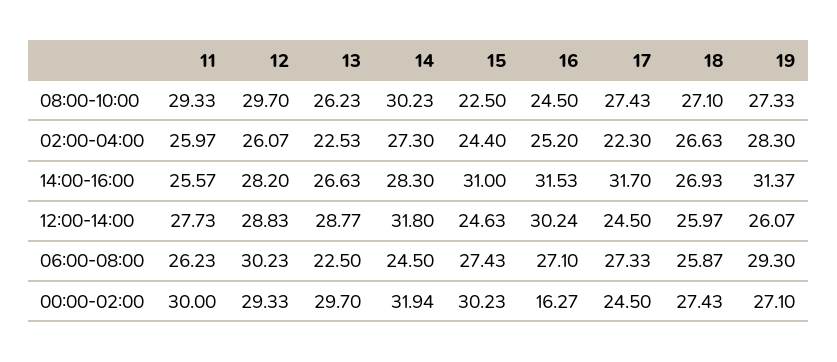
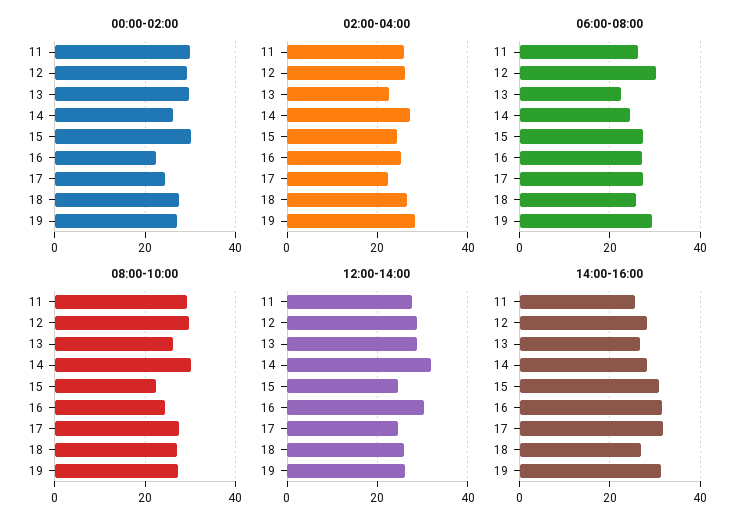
  {
    "08:00-10:00": {
      "11": 29.33,
      "12": 29.7,
      "13": 26.23,
      "14": 30.23,
      "15": 22.5,
      "16": 24.5,
      "17": 27.43,
      "18": 27.1,
      "19": 27.33
    },
    "02:00-04:00": {
      "11": 25.97,
      "12": 26.07,
      "13": 22.53,
      "14": 27.3,
      "15": 24.4,
      "16": 25.2,
      "17": 22.3,
      "18": 26.63,
      "19": 28.3
    },
    "14:00-16:00": {
      "11": 25.57,
      "12": 28.2,
      "13": 26.63,
      "14": 28.3,
      "15": 31,
      "16": 31.53,
      "17": 31.7,
      "18": 26.93,
      "19": 31.37
    },
    "12:00-14:00": {
      "11": 27.73,
      "12": 28.83,
      "13": 28.77,
      "14": 31.8,
      "15": 24.63,
      "16": 30.24,
      "17": 24.5,
      "18": 25.97,
      "19": 26.07
    },
    "06:00-08:00": {
      "11": 26.23,
      "12": 30.23,
      "13": 22.5,
      "14": 24.5,
      "15": 27.43,
      "16": 27.1,
      "17": 27.33,
      "18": 25.87,
      "19": 29.3
    },
    "00:00-02:00": {
      "11": 30,
      "12": 29.33,
      "13": 29.7,
-     "14": 31.94,
+     "14": 26,
      "15": 30.23,
-     "16": 16.27,
+     "16": 22,
      "17": 24.5,
      "18": 27.43,
      "19": 27.1
    }
  }

